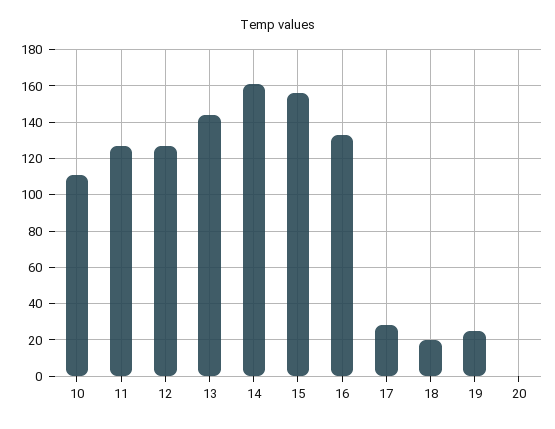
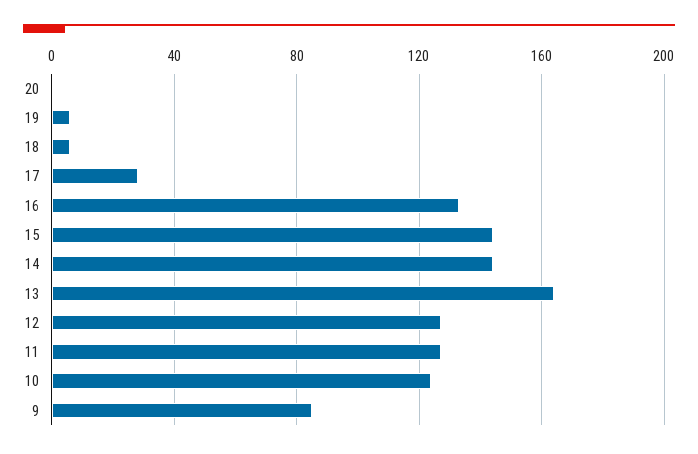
  {
-   "10": 110,
+   "10": 125,
    "11": 125,
    "12": 125,
-   "13": 145,
+   "13": 165,
-   "14": 160,
+   "14": 145,
-   "15": 155,
+   "15": 145,
    "16": 135,
    "17": 30,
-   "18": 20,
+   "18": 5,
-   "19": 25,
+   "19": 5,
-   "20": 0
+   "20": 0,
+   "9": 85
  }

